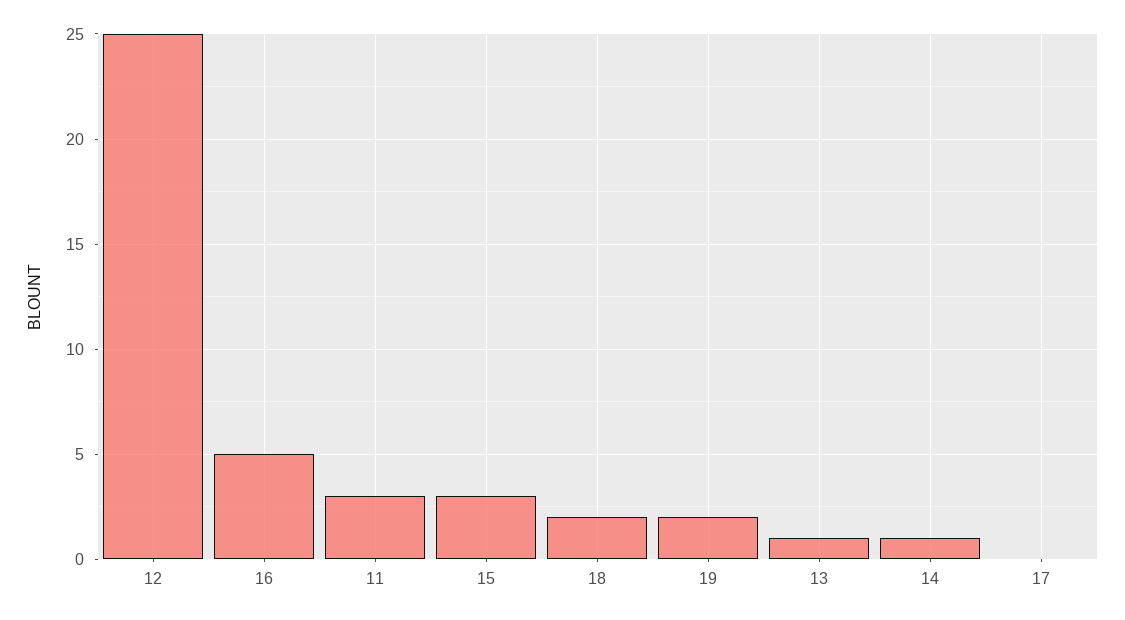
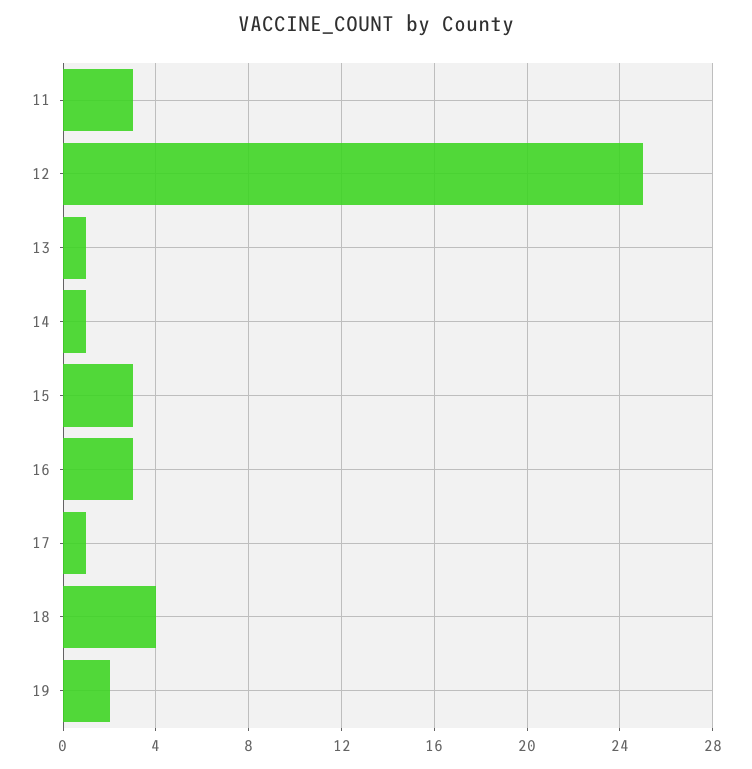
  {
    "12": 25,
-   "16": 5,
+   "16": 3,
    "11": 3,
    "15": 3,
-   "18": 2,
+   "18": 4,
    "19": 2,
    "13": 1,
    "14": 1,
-   "17": 0
+   "17": 1
  }

